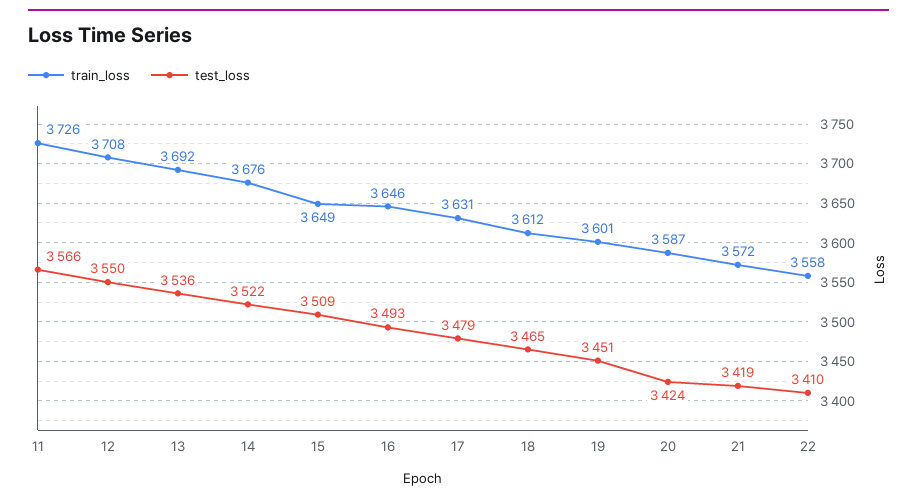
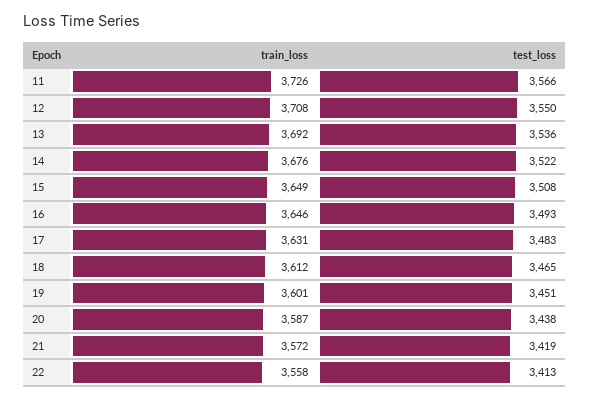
  {
    "train_loss": {
      "11": 3726,
      "12": 3708,
      "13": 3692,
      "14": 3676,
      "15": 3649,
      "16": 3646,
      "17": 3631,
      "18": 3612,
      "19": 3601,
      "20": 3587,
      "21": 3572,
      "22": 3558
    },
    "test_loss": {
      "11": 3566,
      "12": 3550,
      "13": 3536,
      "14": 3522,
-     "15": 3509,
+     "15": 3508,
      "16": 3493,
-     "17": 3479,
+     "17": 3483,
      "18": 3465,
      "19": 3451,
-     "20": 3424,
+     "20": 3438,
      "21": 3419,
-     "22": 3410
+     "22": 3413
    }
  }

